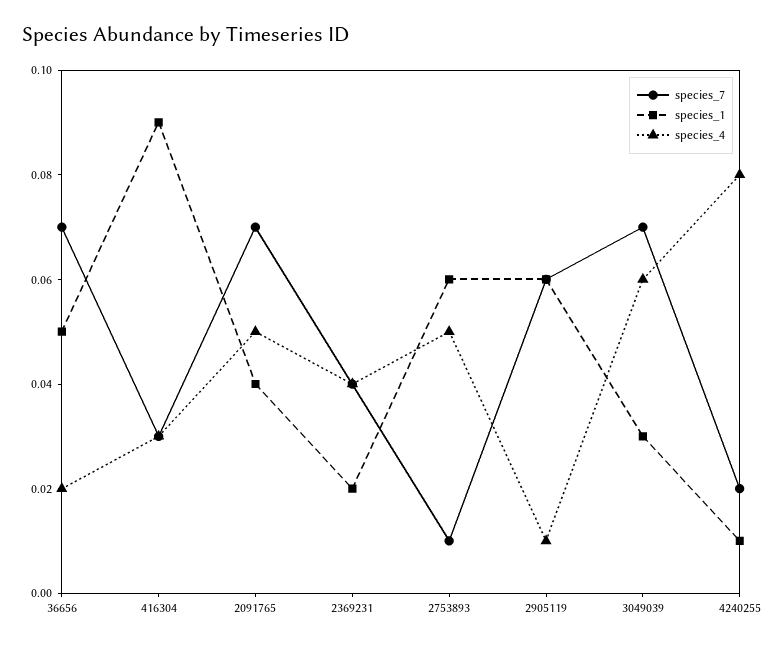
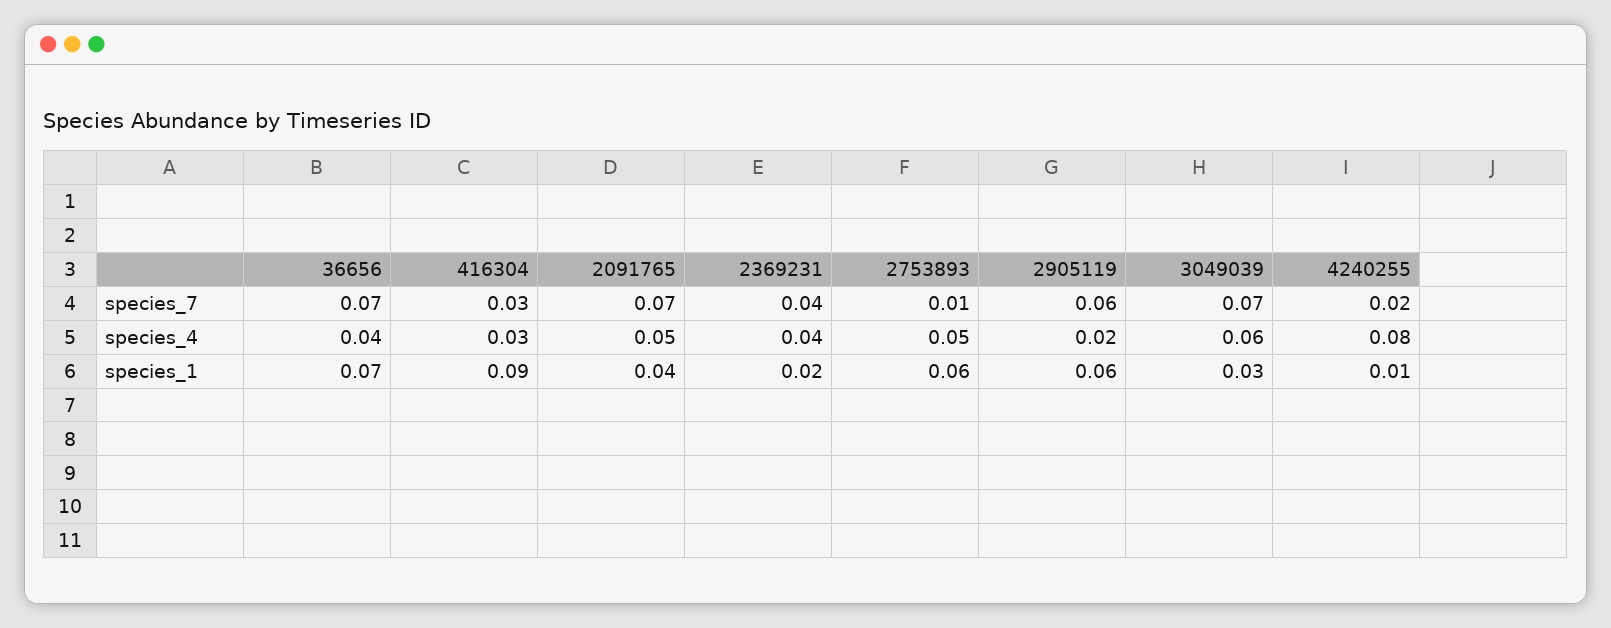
  {
    "species_7": {
      "36656": 0.07,
      "416304": 0.03,
      "2091765": 0.07,
      "2369231": 0.04,
      "2753893": 0.01,
      "2905119": 0.06,
      "3049039": 0.07,
      "4240255": 0.02
    },
    "species_1": {
-     "36656": 0.05,
+     "36656": 0.07,
      "416304": 0.09,
      "2091765": 0.04,
      "2369231": 0.02,
      "2753893": 0.06,
      "2905119": 0.06,
      "3049039": 0.03,
      "4240255": 0.01
    },
    "species_4": {
-     "36656": 0.02,
+     "36656": 0.04,
      "416304": 0.03,
      "2091765": 0.05,
      "2369231": 0.04,
      "2753893": 0.05,
-     "2905119": 0.01,
+     "2905119": 0.02,
      "3049039": 0.06,
      "4240255": 0.08
    }
  }

